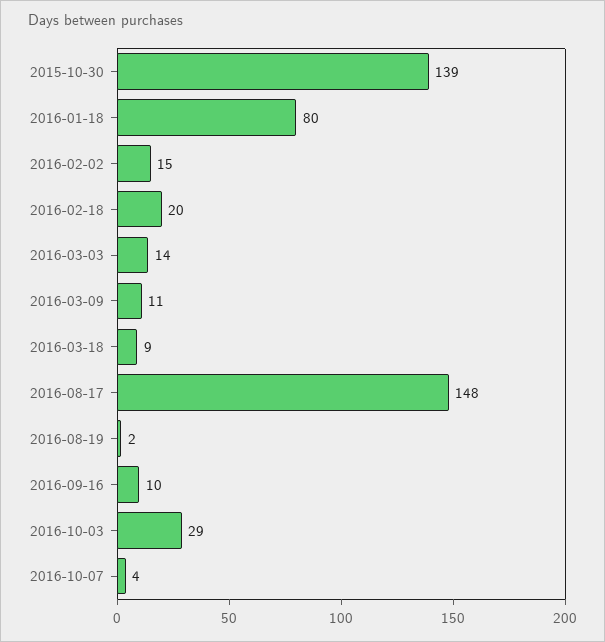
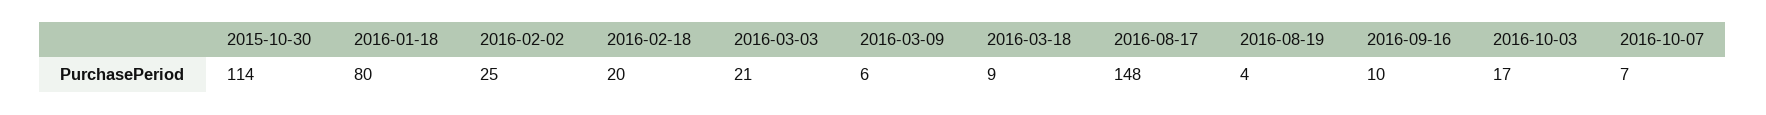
  {
-   "2015-10-30": 139,
+   "2015-10-30": 114,
    "2016-01-18": 80,
-   "2016-02-02": 15,
+   "2016-02-02": 25,
    "2016-02-18": 20,
-   "2016-03-03": 14,
+   "2016-03-03": 21,
-   "2016-03-09": 11,
+   "2016-03-09": 6,
    "2016-03-18": 9,
    "2016-08-17": 148,
-   "2016-08-19": 2,
+   "2016-08-19": 4,
    "2016-09-16": 10,
-   "2016-10-03": 29,
+   "2016-10-03": 17,
-   "2016-10-07": 4
+   "2016-10-07": 7
  }

